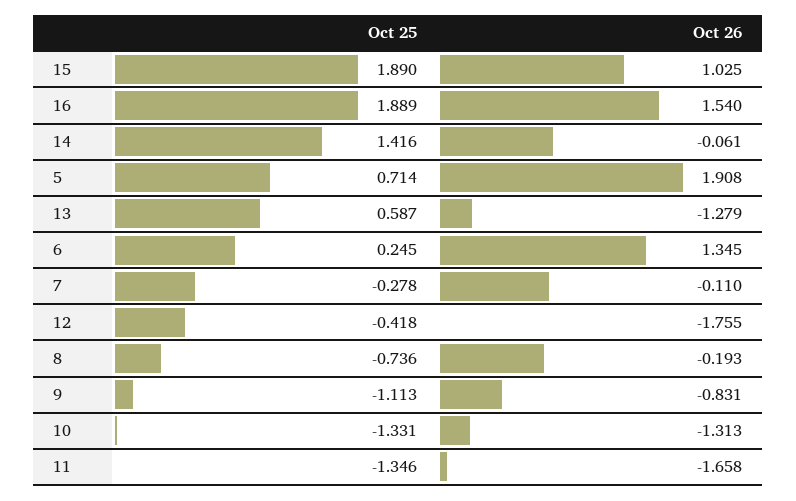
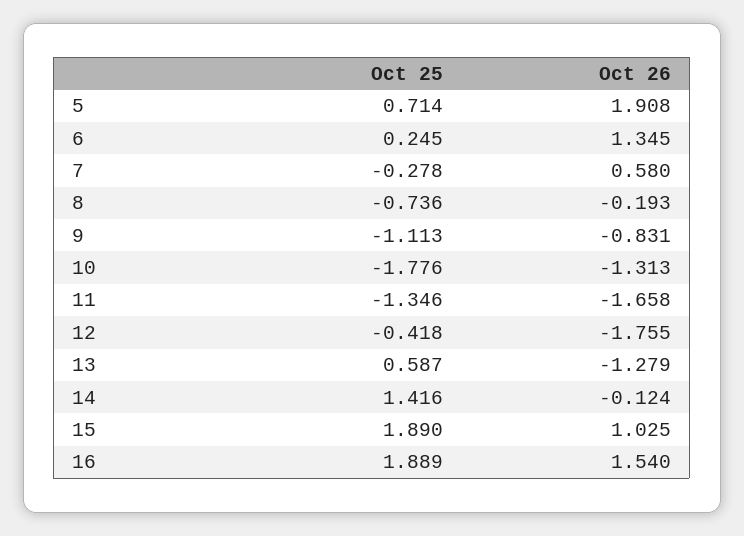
  {
    "Oct 25": {
      "15": 1.89,
      "16": 1.889,
      "14": 1.416,
      "5": 0.714,
      "13": 0.587,
      "6": 0.245,
      "7": -0.278,
      "12": -0.418,
      "8": -0.736,
      "9": -1.113,
-     "10": -1.331,
+     "10": -1.776,
      "11": -1.346
    },
    "Oct 26": {
      "15": 1.025,
      "16": 1.54,
-     "14": -0.061,
+     "14": -0.124,
      "5": 1.908,
      "13": -1.279,
      "6": 1.345,
-     "7": -0.11,
+     "7": 0.58,
      "12": -1.755,
      "8": -0.193,
      "9": -0.831,
      "10": -1.313,
      "11": -1.658
    }
  }

